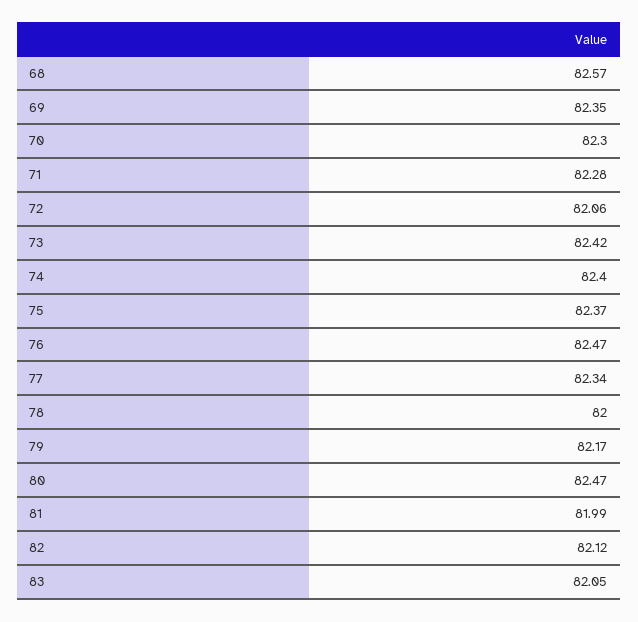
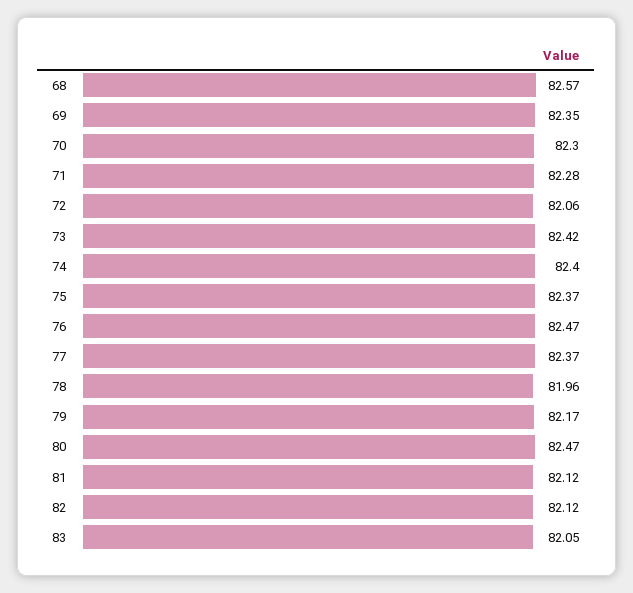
  {
    "68": 82.57,
    "69": 82.35,
    "70": 82.3,
    "71": 82.28,
    "72": 82.06,
    "73": 82.42,
    "74": 82.4,
    "75": 82.37,
    "76": 82.47,
-   "77": 82.34,
+   "77": 82.37,
-   "78": 82,
+   "78": 81.96,
    "79": 82.17,
    "80": 82.47,
-   "81": 81.99,
+   "81": 82.12,
    "82": 82.12,
    "83": 82.05
  }

